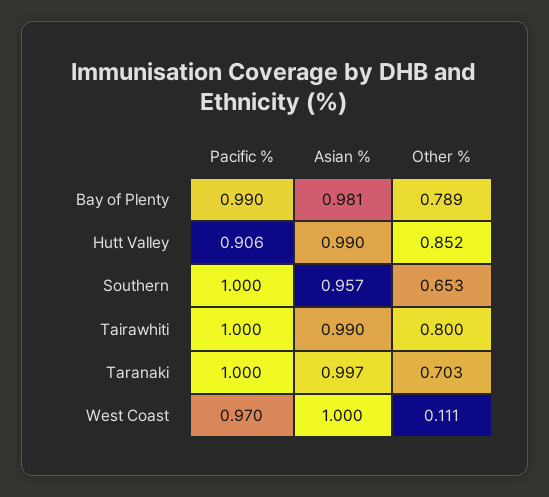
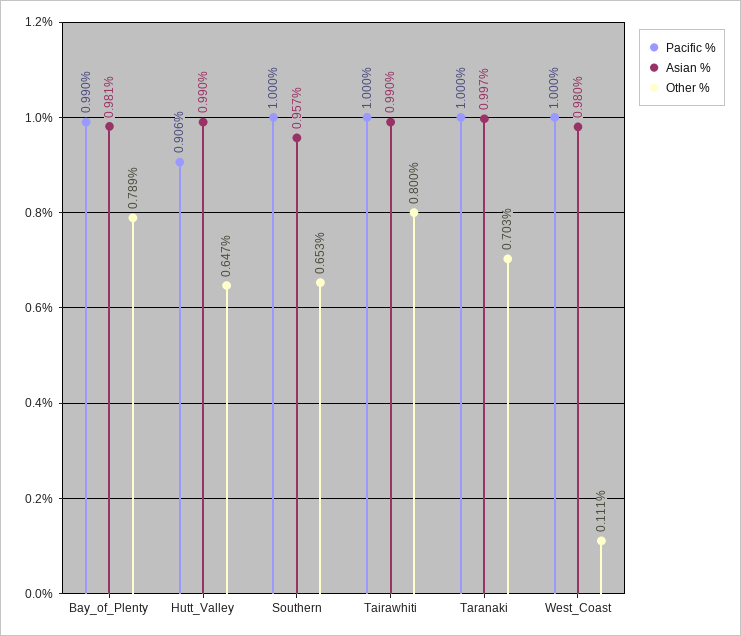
  {
    "Pacific %": {
      "Bay of Plenty": 0.99,
      "Hutt Valley": 0.906,
      "Southern": 1,
      "Tairawhiti": 1,
      "Taranaki": 1,
-     "West Coast": 0.97
+     "West Coast": 1
    },
    "Asian %": {
      "Bay of Plenty": 0.981,
      "Hutt Valley": 0.99,
      "Southern": 0.957,
      "Tairawhiti": 0.99,
      "Taranaki": 0.997,
-     "West Coast": 1
+     "West Coast": 0.98
    },
    "Other %": {
      "Bay of Plenty": 0.789,
-     "Hutt Valley": 0.852,
+     "Hutt Valley": 0.647,
      "Southern": 0.653,
      "Tairawhiti": 0.8,
      "Taranaki": 0.703,
      "West Coast": 0.111
    }
  }

